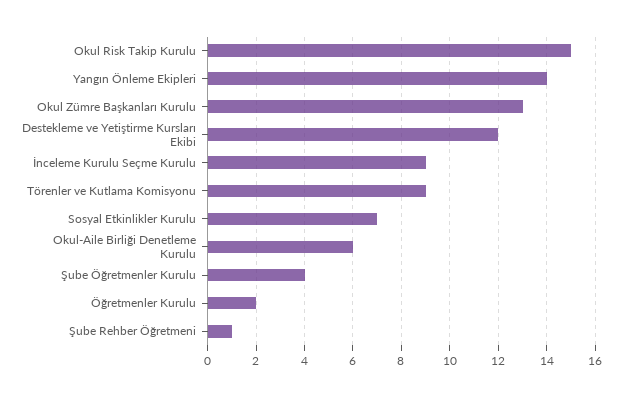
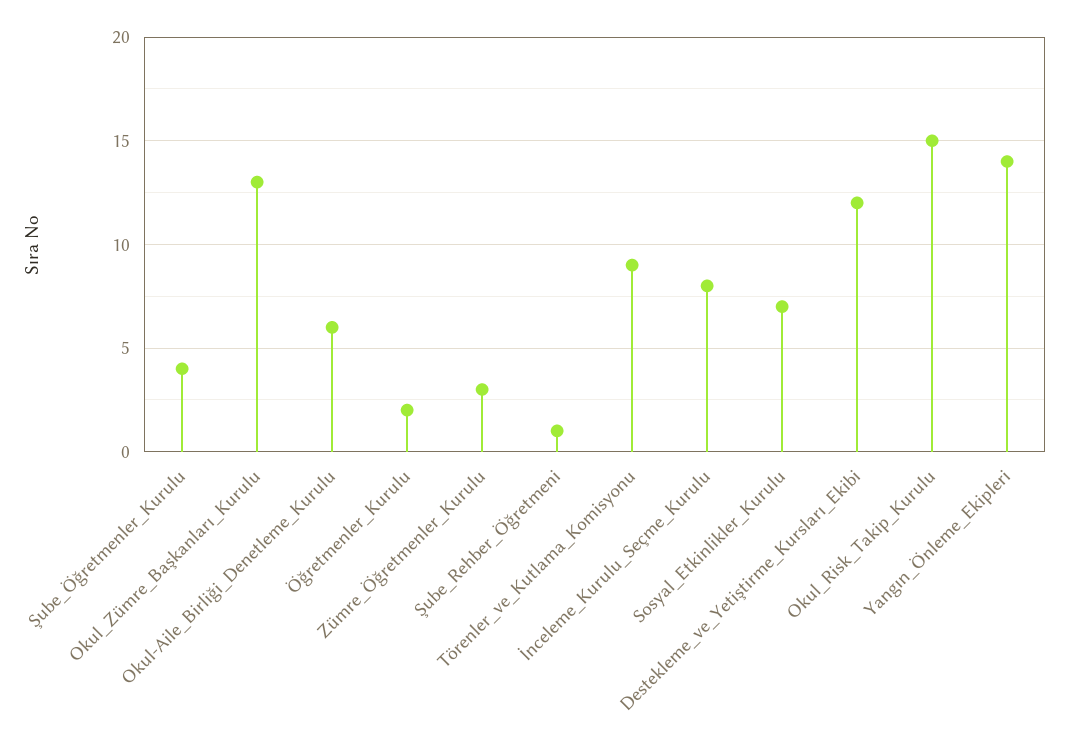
  {
    "Okul Risk Takip Kurulu": 15,
    "Yangın Önleme Ekipleri": 14,
    "Okul Zümre Başkanları Kurulu": 13,
    "Destekleme ve Yetiştirme Kursları Ekibi": 12,
-   "İnceleme Kurulu Seçme Kurulu": 9,
+   "İnceleme Kurulu Seçme Kurulu": 8,
    "Törenler ve Kutlama Komisyonu": 9,
    "Sosyal Etkinlikler Kurulu": 7,
    "Okul-Aile Birliği Denetleme Kurulu": 6,
    "Şube Öğretmenler Kurulu": 4,
    "Öğretmenler Kurulu": 2,
-   "Şube Rehber Öğretmeni": 1
+   "Şube Rehber Öğretmeni": 1,
+   "Zümre_Öğretmenler_Kurulu": 3
  }

